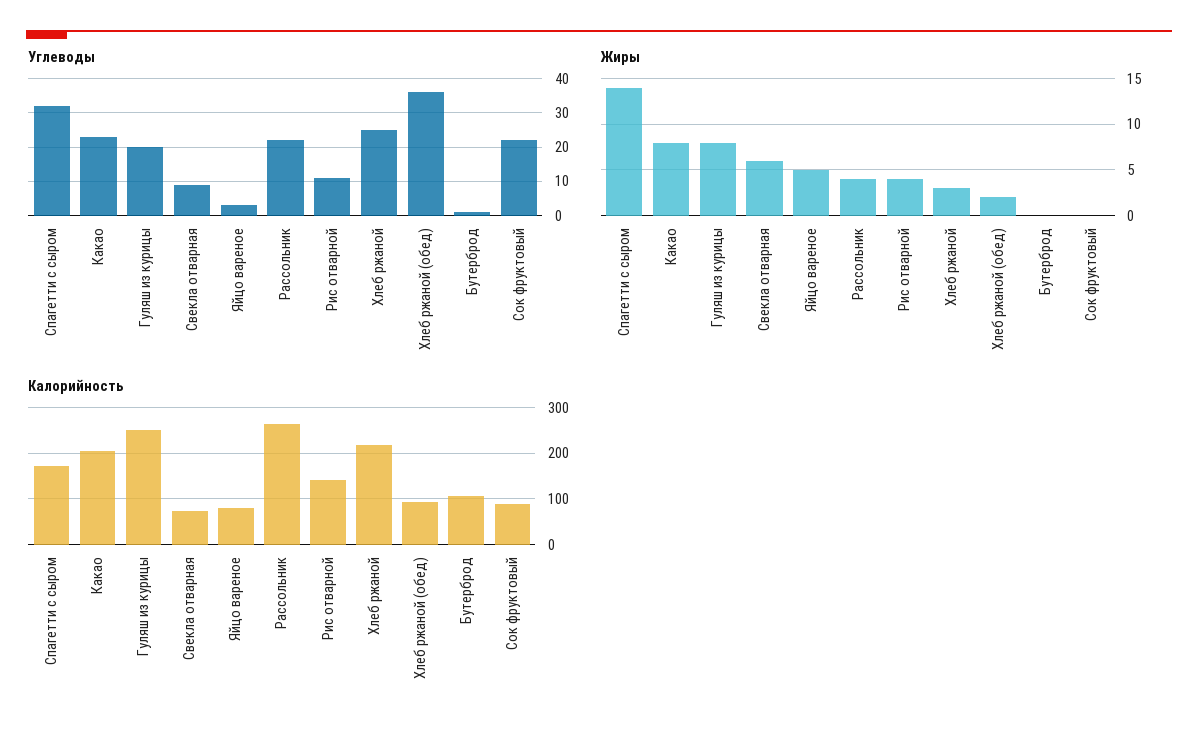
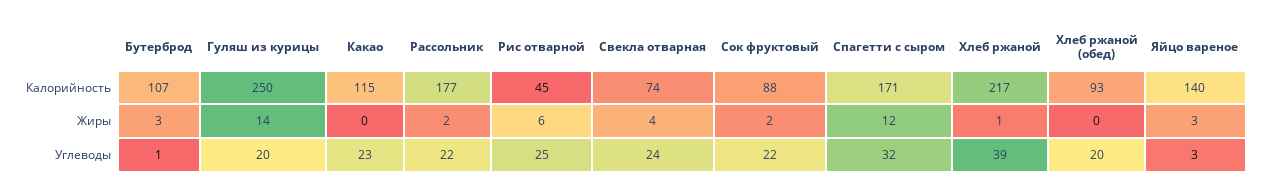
  {
    "Углеводы": {
      "Спагетти с сыром": 32,
      "Какао": 23,
      "Гуляш из курицы": 20,
-     "Свекла отварная": 10,
+     "Свекла отварная": 24,
      "Яйцо вареное": 3,
      "Рассольник": 22,
-     "Рис отварной": 10,
+     "Рис отварной": 25,
-     "Хлеб ржаной": 25,
+     "Хлеб ржаной": 39,
-     "Хлеб ржаной (обед)": 35,
+     "Хлеб ржаной (обед)": 20,
      "Бутерброд": 1,
      "Сок фруктовый": 22
    },
    "Жиры": {
-     "Спагетти с сыром": 14,
+     "Спагетти с сыром": 12,
-     "Какао": 8,
+     "Какао": 0,
-     "Гуляш из курицы": 8,
+     "Гуляш из курицы": 14,
-     "Свекла отварная": 6,
+     "Свекла отварная": 4,
-     "Яйцо вареное": 5,
+     "Яйцо вареное": 3,
-     "Рассольник": 4,
+     "Рассольник": 2,
-     "Рис отварной": 4,
+     "Рис отварной": 6,
-     "Хлеб ржаной": 3,
+     "Хлеб ржаной": 1,
-     "Хлеб ржаной (обед)": 2,
+     "Хлеб ржаной (обед)": 0,
-     "Бутерброд": 0,
+     "Бутерброд": 3,
-     "Сок фруктовый": 0
+     "Сок фруктовый": 2
    },
    "Калорийность": {
      "Спагетти с сыром": 171,
-     "Какао": 200,
+     "Какао": 115,
      "Гуляш из курицы": 250,
      "Свекла отварная": 74,
-     "Яйцо вареное": 80,
+     "Яйцо вареное": 140,
-     "Рассольник": 260,
+     "Рассольник": 177,
-     "Рис отварной": 140,
+     "Рис отварной": 45,
      "Хлеб ржаной": 217,
      "Хлеб ржаной (обед)": 93,
      "Бутерброд": 107,
      "Сок фруктовый": 88
    }
  }

